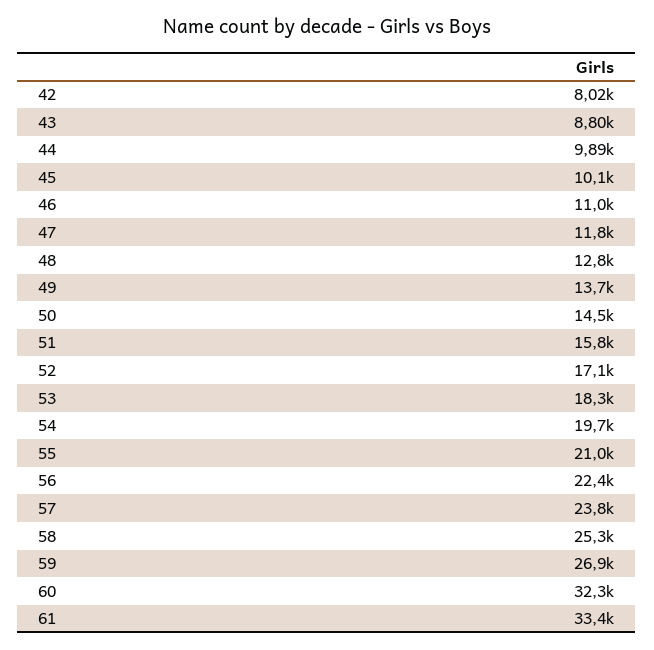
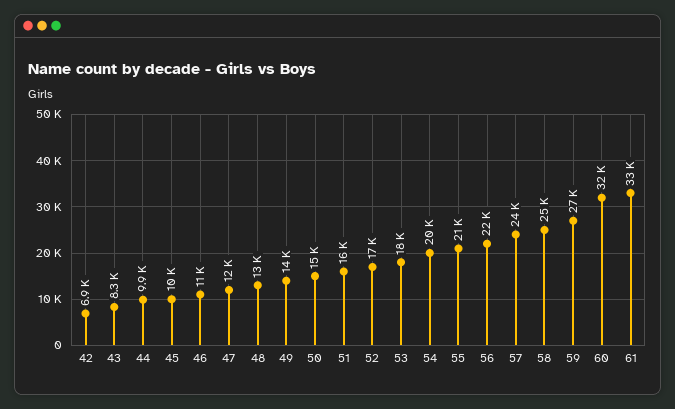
  {
-   "42": 8020,
+   "42": 6900,
-   "43": 8800,
+   "43": 8300,
    "44": 9890,
    "45": 10100,
    "46": 11000,
    "47": 11800,
    "48": 12800,
    "49": 13700,
    "50": 14500,
    "51": 15800,
    "52": 17100,
    "53": 18300,
    "54": 19700,
    "55": 21000,
    "56": 22400,
    "57": 23800,
    "58": 25300,
    "59": 26900,
    "60": 32300,
    "61": 33400
  }

